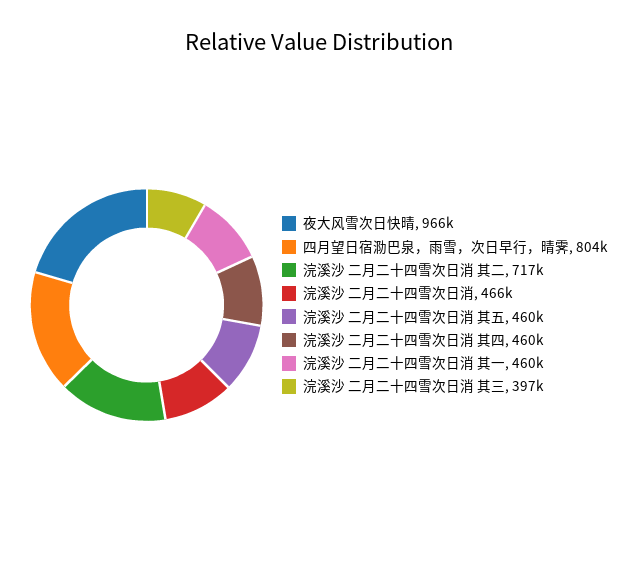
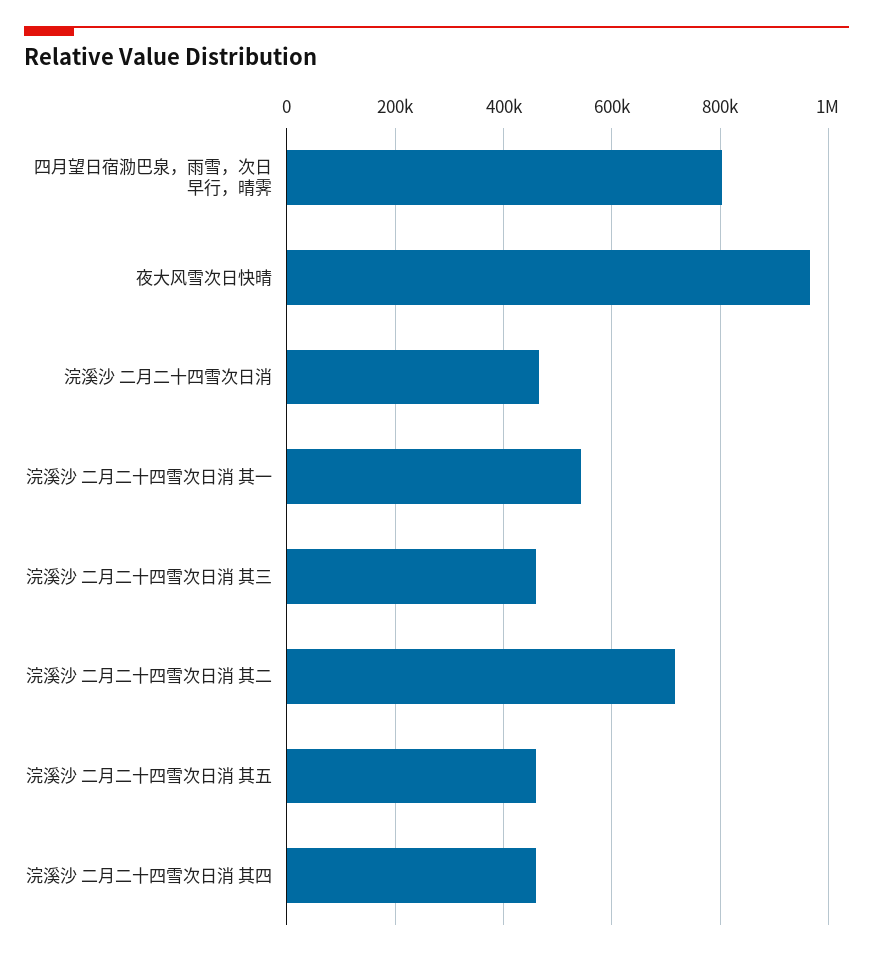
  {
    "夜大风雪次日快晴": 966000,
    "四月望日宿泐巴泉，雨雪，次日早行，晴霁": 804000,
    "浣溪沙 二月二十四雪次日消 其二": 717000,
    "浣溪沙 二月二十四雪次日消": 466000,
    "浣溪沙 二月二十四雪次日消 其五": 460000,
    "浣溪沙 二月二十四雪次日消 其四": 460000,
-   "浣溪沙 二月二十四雪次日消 其一": 460000,
+   "浣溪沙 二月二十四雪次日消 其一": 540000,
-   "浣溪沙 二月二十四雪次日消 其三": 397000
+   "浣溪沙 二月二十四雪次日消 其三": 460000
  }

